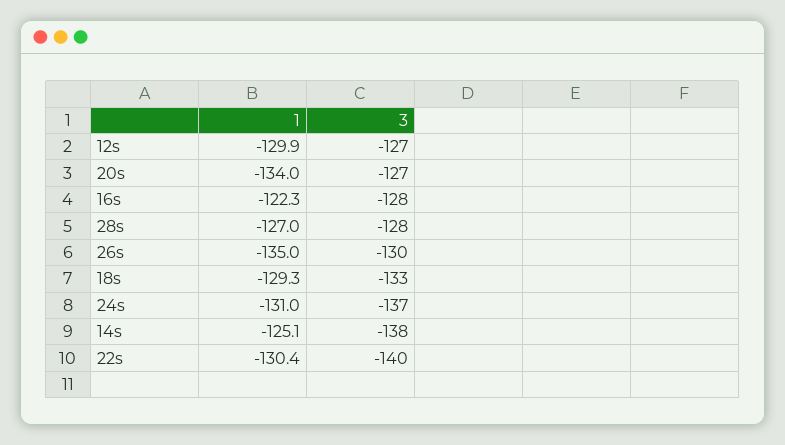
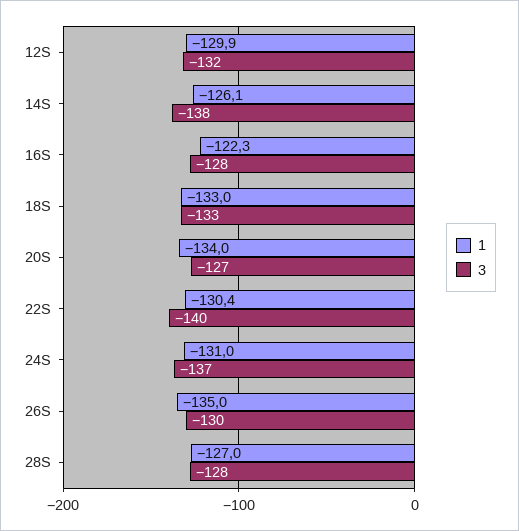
  {
    "1": {
      "12s": -129.9,
      "20s": -134,
      "16s": -122.3,
      "28s": -127,
      "26s": -135,
-     "18s": -129.3,
+     "18s": -133,
      "24s": -131,
-     "14s": -125.1,
+     "14s": -126.1,
      "22s": -130.4
    },
    "3": {
-     "12s": -127,
+     "12s": -132,
      "20s": -127,
      "16s": -128,
      "28s": -128,
      "26s": -130,
      "18s": -133,
      "24s": -137,
      "14s": -138,
      "22s": -140
    }
  }

